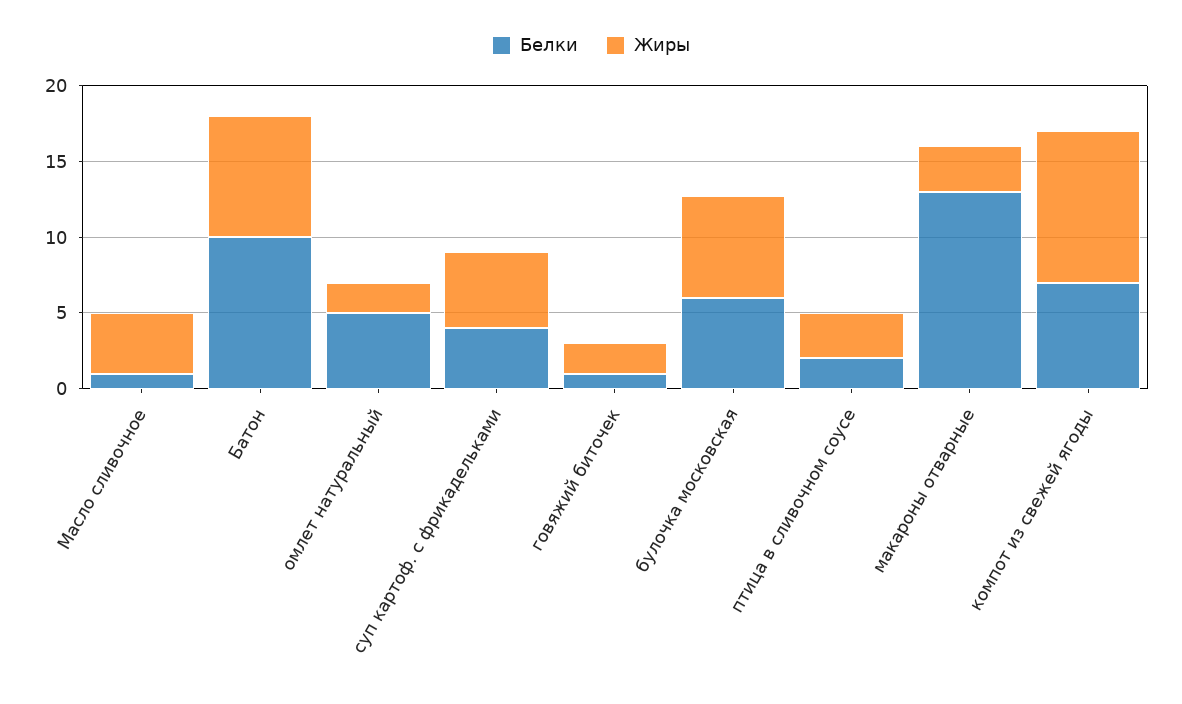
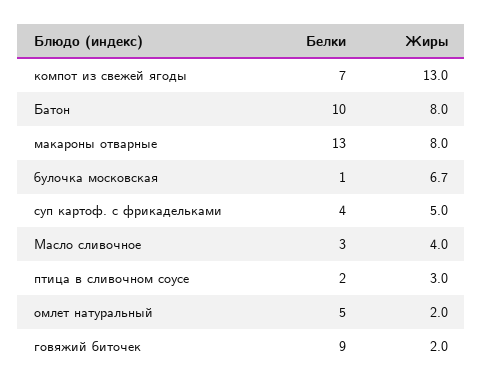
  {
    "Белки": {
-     "Масло сливочное": 1,
+     "Масло сливочное": 3,
      "Батон": 10,
      "омлет натуральный": 5,
      "суп картоф. с фрикадельками": 4,
-     "говяжий биточек": 1,
+     "говяжий биточек": 9,
-     "булочка московская": 6,
+     "булочка московская": 1,
      "птица в сливочном соусе": 2,
      "макароны отварные": 13,
      "компот из свежей ягоды": 7
    },
    "Жиры": {
      "Масло сливочное": 4,
      "Батон": 8,
      "омлет натуральный": 2,
      "суп картоф. с фрикадельками": 5,
      "говяжий биточек": 2,
      "булочка московская": 6.7,
      "птица в сливочном соусе": 3,
-     "макароны отварные": 3,
+     "макароны отварные": 8,
-     "компот из свежей ягоды": 10
+     "компот из свежей ягоды": 13
    }
  }

